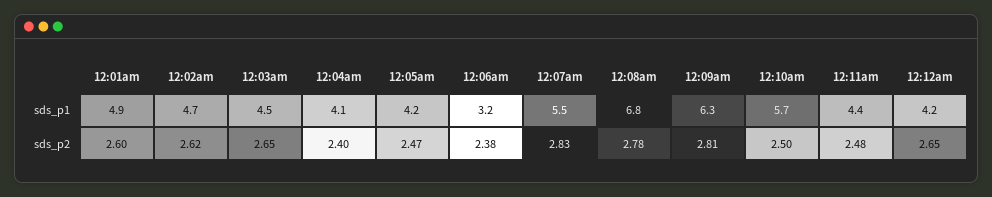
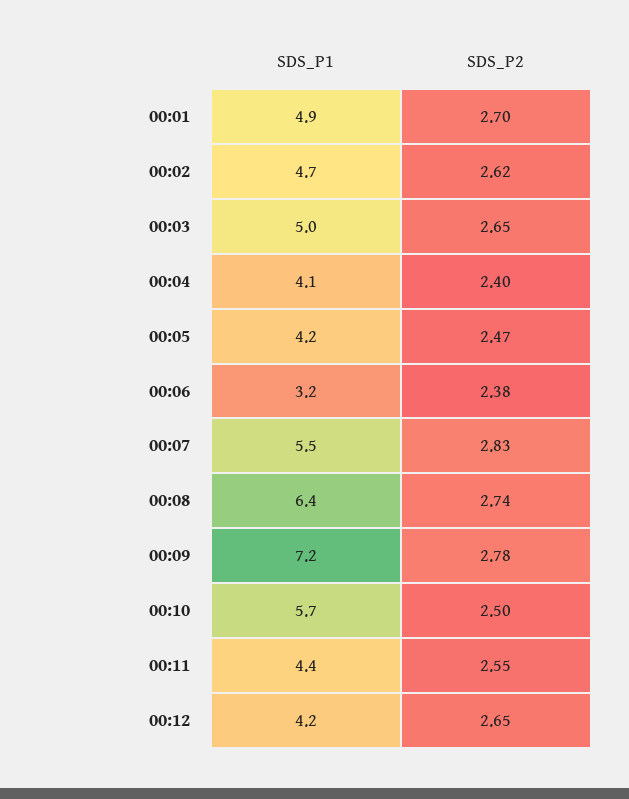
  {
    "12:01am": {
      "sds_p1": 4.9,
-     "sds_p2": 2.6
+     "sds_p2": 2.7
    },
    "12:02am": {
      "sds_p1": 4.7,
      "sds_p2": 2.62
    },
    "12:03am": {
-     "sds_p1": 4.5,
+     "sds_p1": 5,
      "sds_p2": 2.65
    },
    "12:04am": {
      "sds_p1": 4.1,
      "sds_p2": 2.4
    },
    "12:05am": {
      "sds_p1": 4.2,
      "sds_p2": 2.47
    },
    "12:06am": {
      "sds_p1": 3.2,
      "sds_p2": 2.38
    },
    "12:07am": {
      "sds_p1": 5.5,
      "sds_p2": 2.83
    },
    "12:08am": {
-     "sds_p1": 6.8,
+     "sds_p1": 6.4,
-     "sds_p2": 2.78
+     "sds_p2": 2.74
    },
    "12:09am": {
-     "sds_p1": 6.3,
+     "sds_p1": 7.2,
-     "sds_p2": 2.81
+     "sds_p2": 2.78
    },
    "12:10am": {
      "sds_p1": 5.7,
      "sds_p2": 2.5
    },
    "12:11am": {
      "sds_p1": 4.4,
-     "sds_p2": 2.48
+     "sds_p2": 2.55
    },
    "12:12am": {
      "sds_p1": 4.2,
      "sds_p2": 2.65
    }
  }

